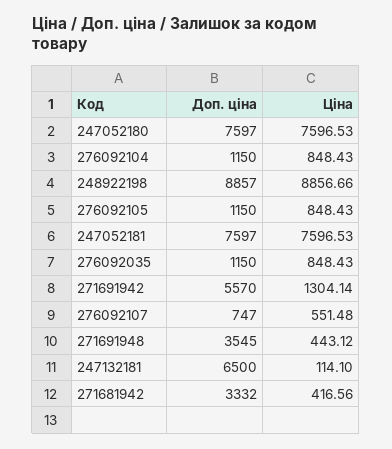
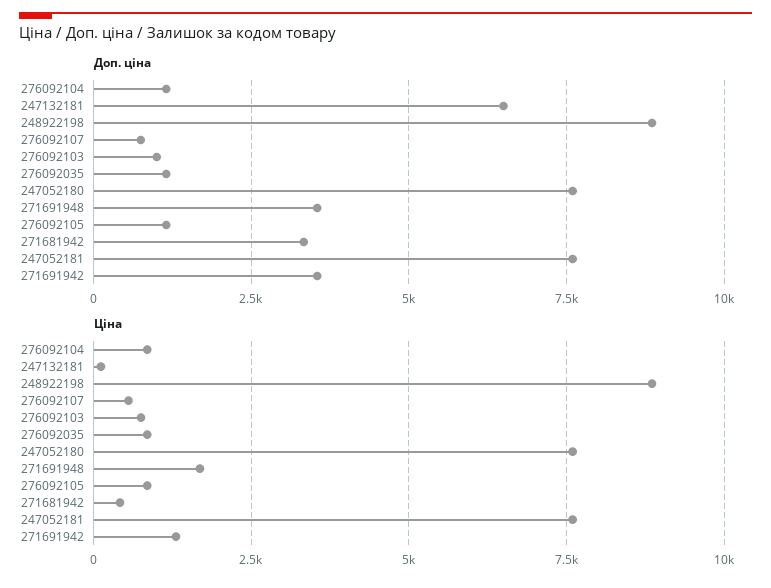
  {
    "Доп. ціна": {
      "247052180": 7597,
      "276092104": 1150,
      "248922198": 8857,
      "276092105": 1150,
      "247052181": 7597,
      "276092035": 1150,
-     "271691942": 5570,
+     "271691942": 3500,
      "276092107": 747,
      "271691948": 3545,
      "247132181": 6500,
-     "271681942": 3332
+     "271681942": 3332,
+     "276092103": 1000
    },
    "Ціна": {
      "247052180": 7596.53,
      "276092104": 848.43,
      "248922198": 8856.66,
      "276092105": 848.43,
      "247052181": 7596.53,
      "276092035": 848.43,
      "271691942": 1304.14,
      "276092107": 551.48,
-     "271691948": 443.12,
+     "271691948": 1750,
      "247132181": 114.1,
-     "271681942": 416.56
+     "271681942": 416.56,
+     "276092103": 750
    }
  }

